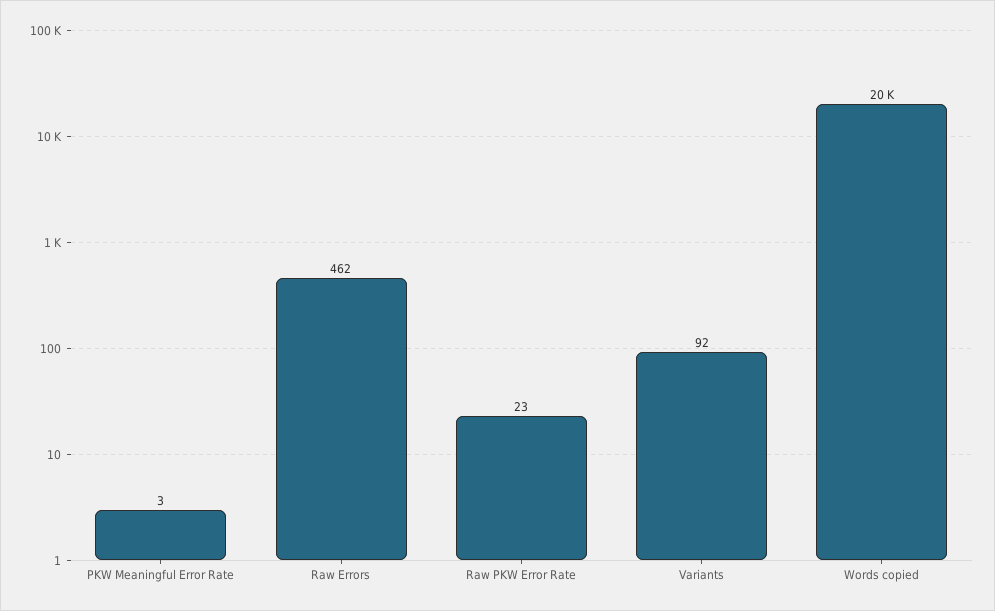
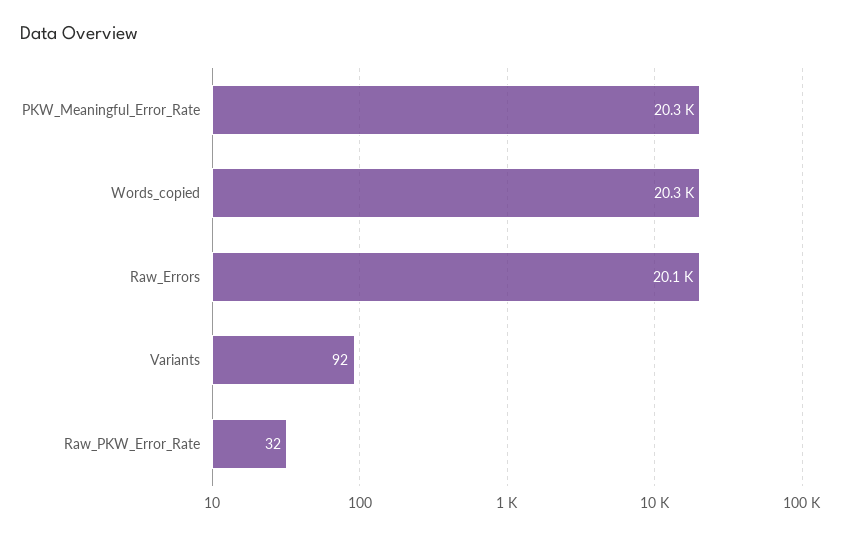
  {
-   "PKW Meaningful Error Rate": 3,
+   "PKW Meaningful Error Rate": 20300,
-   "Raw Errors": 462,
+   "Raw Errors": 20100,
-   "Raw PKW Error Rate": 23,
+   "Raw PKW Error Rate": 32,
    "Variants": 92,
    "Words copied": 20300
  }

